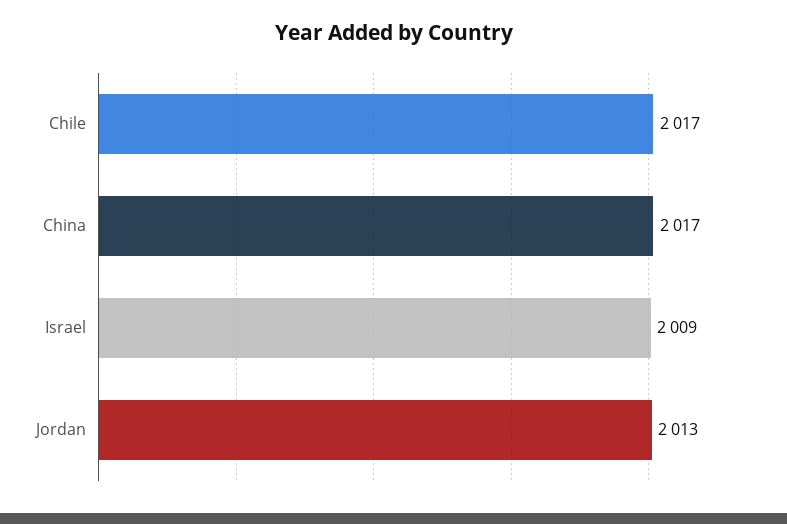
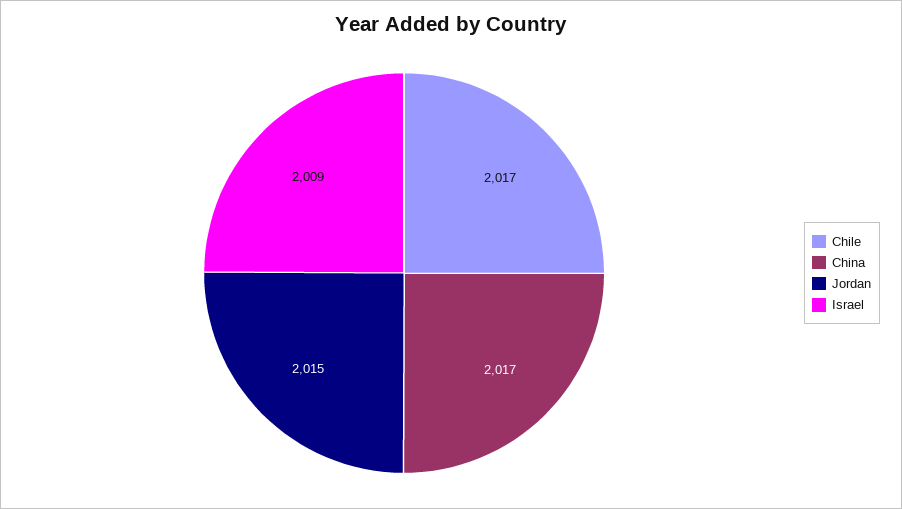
  {
    "Chile": 2017,
    "China": 2017,
    "Israel": 2009,
-   "Jordan": 2013
+   "Jordan": 2015
  }

